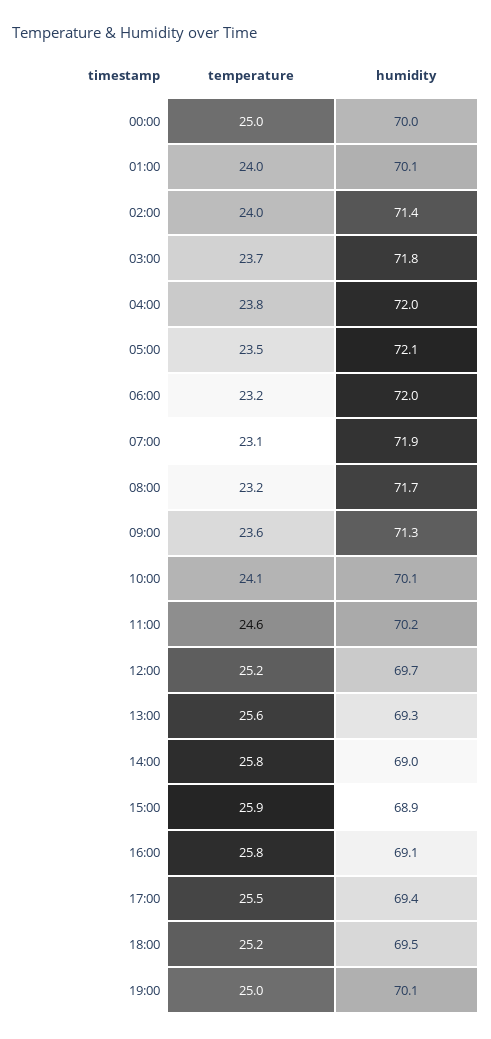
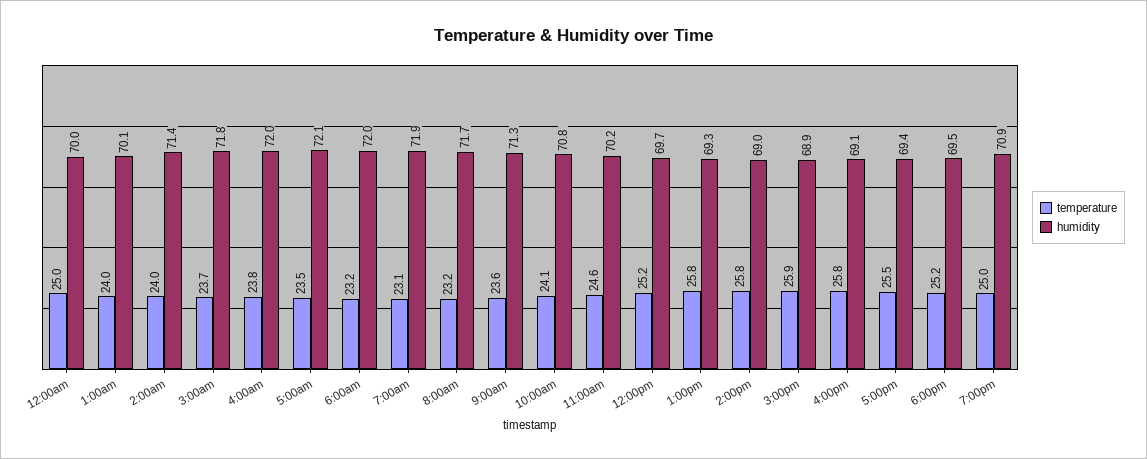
  {
    "temperature": {
      "00:00": 25,
      "01:00": 24,
      "02:00": 24,
      "03:00": 23.7,
      "04:00": 23.8,
      "05:00": 23.5,
      "06:00": 23.2,
      "07:00": 23.1,
      "08:00": 23.2,
      "09:00": 23.6,
      "10:00": 24.1,
      "11:00": 24.6,
      "12:00": 25.2,
-     "13:00": 25.6,
+     "13:00": 25.8,
      "14:00": 25.8,
      "15:00": 25.9,
      "16:00": 25.8,
      "17:00": 25.5,
      "18:00": 25.2,
      "19:00": 25
    },
    "humidity": {
      "00:00": 70,
      "01:00": 70.1,
      "02:00": 71.4,
      "03:00": 71.8,
      "04:00": 72,
      "05:00": 72.1,
      "06:00": 72,
      "07:00": 71.9,
      "08:00": 71.7,
      "09:00": 71.3,
-     "10:00": 70.1,
+     "10:00": 70.8,
      "11:00": 70.2,
      "12:00": 69.7,
      "13:00": 69.3,
      "14:00": 69,
      "15:00": 68.9,
      "16:00": 69.1,
      "17:00": 69.4,
      "18:00": 69.5,
-     "19:00": 70.1
+     "19:00": 70.9
    }
  }

